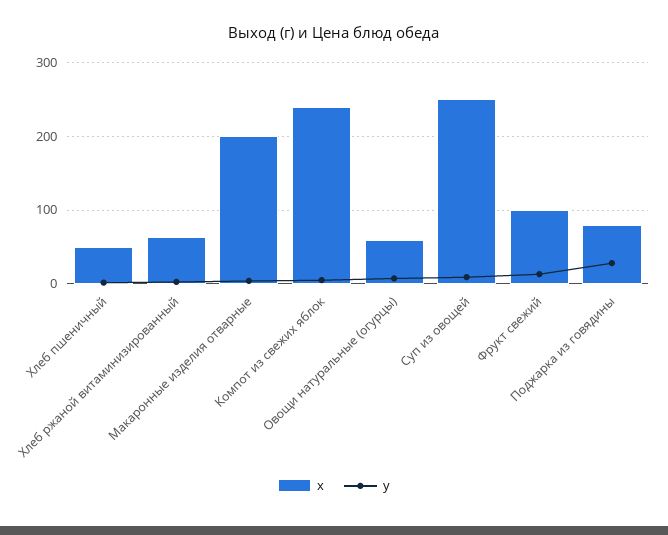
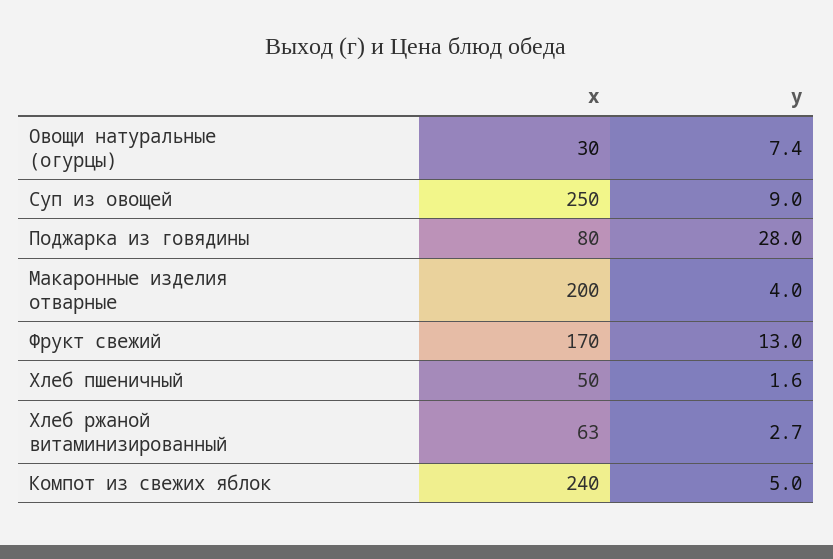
  {
    "x": {
      "Хлеб пшеничный": 50,
      "Хлеб ржаной витаминизированный": 63,
      "Макаронные изделия отварные": 200,
      "Компот из свежих яблок": 240,
-     "Овощи натуральные (огурцы)": 60,
+     "Овощи натуральные (огурцы)": 30,
      "Суп из овощей": 250,
-     "Фрукт свежий": 100,
+     "Фрукт свежий": 170,
      "Поджарка из говядины": 80
    },
    "y": {
      "Хлеб пшеничный": 1.6,
      "Хлеб ржаной витаминизированный": 2.7,
      "Макаронные изделия отварные": 4,
      "Компот из свежих яблок": 5,
      "Овощи натуральные (огурцы)": 7.4,
      "Суп из овощей": 9,
      "Фрукт свежий": 13,
      "Поджарка из говядины": 28
    }
  }

